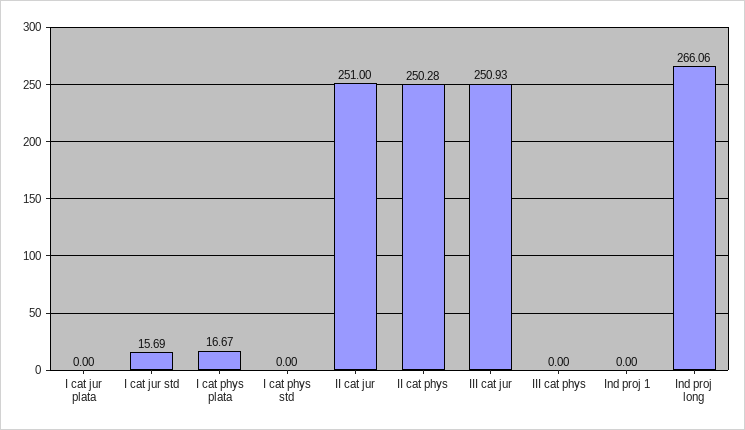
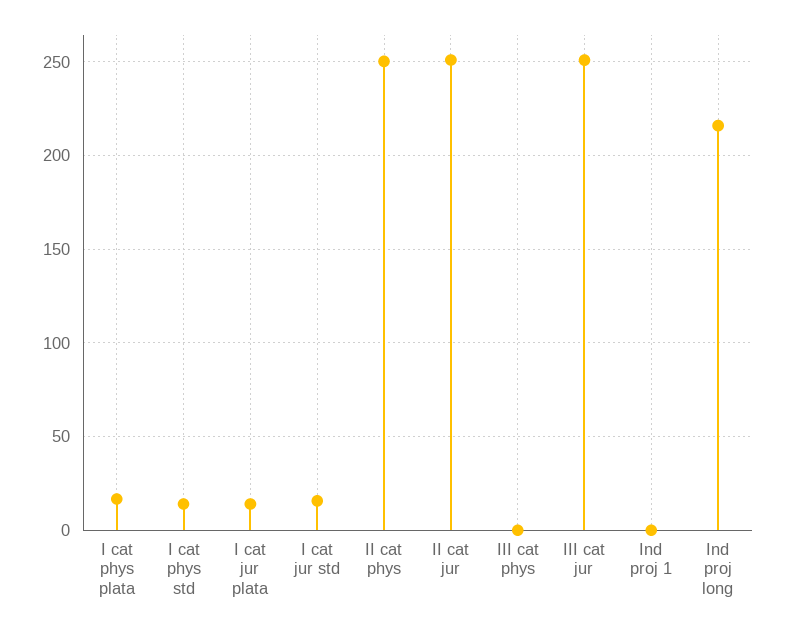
  {
-   "I cat jur plata": 0,
+   "I cat jur plata": 15,
    "I cat jur std": 15.69,
    "I cat phys plata": 16.67,
-   "I cat phys std": 0,
+   "I cat phys std": 15,
    "II cat jur": 251,
    "II cat phys": 250.28,
    "III cat jur": 250.93,
    "III cat phys": 0,
    "Ind proj 1": 0,
-   "Ind proj long": 266.06
+   "Ind proj long": 215
  }

